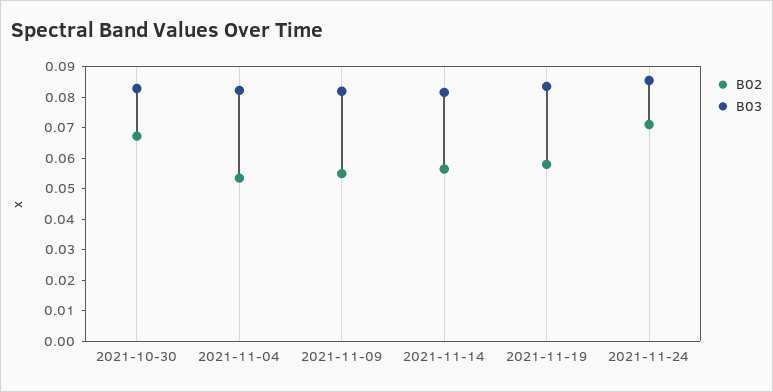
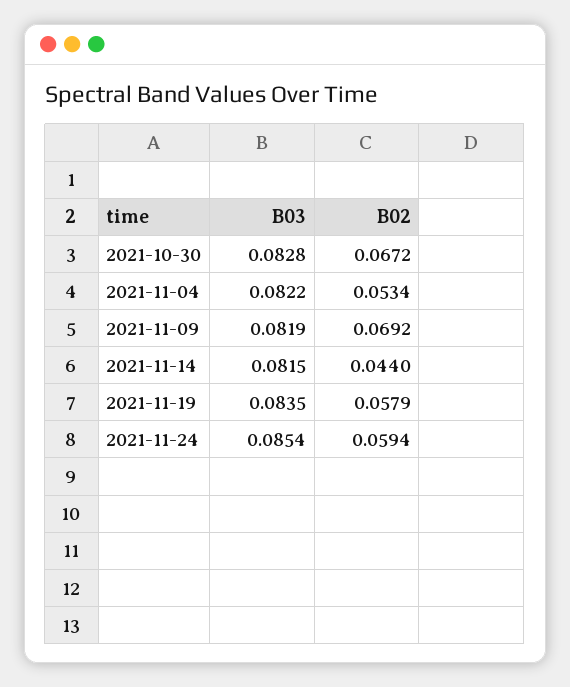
  {
    "B02": {
      "2021-10-30": 0.0672,
      "2021-11-04": 0.0534,
-     "2021-11-09": 0.055,
+     "2021-11-09": 0.0692,
-     "2021-11-14": 0.055,
+     "2021-11-14": 0.044,
      "2021-11-19": 0.0579,
-     "2021-11-24": 0.07
+     "2021-11-24": 0.0594
    },
    "B03": {
      "2021-10-30": 0.0828,
      "2021-11-04": 0.0822,
      "2021-11-09": 0.0819,
      "2021-11-14": 0.0815,
      "2021-11-19": 0.0835,
      "2021-11-24": 0.0854
    }
  }

